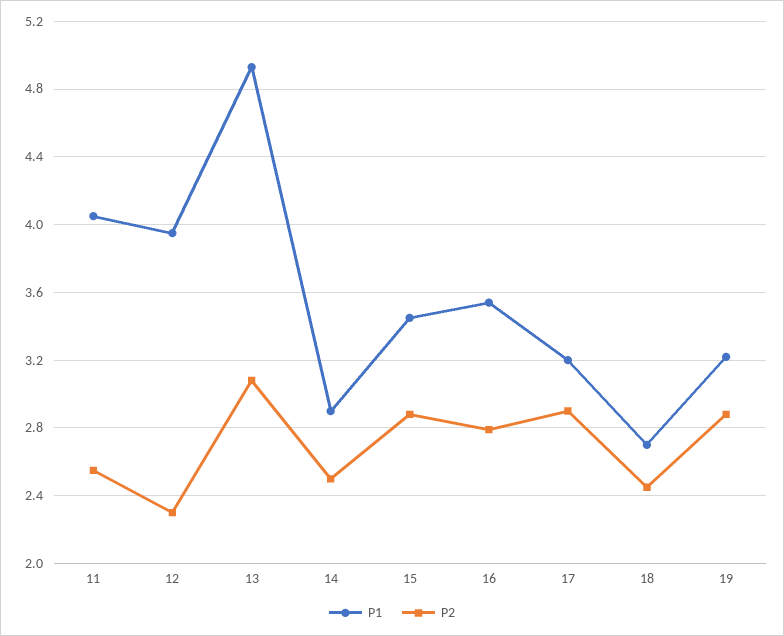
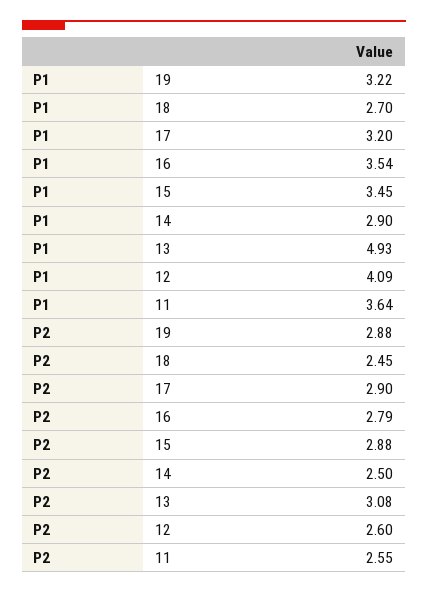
  {
    "P1": {
-     "11": 4.05,
+     "11": 3.64,
-     "12": 3.95,
+     "12": 4.09,
      "13": 4.93,
      "14": 2.9,
      "15": 3.45,
      "16": 3.54,
      "17": 3.2,
      "18": 2.7,
      "19": 3.22
    },
    "P2": {
      "11": 2.55,
-     "12": 2.3,
+     "12": 2.6,
      "13": 3.08,
      "14": 2.5,
      "15": 2.88,
      "16": 2.79,
      "17": 2.9,
      "18": 2.45,
      "19": 2.88
    }
  }

